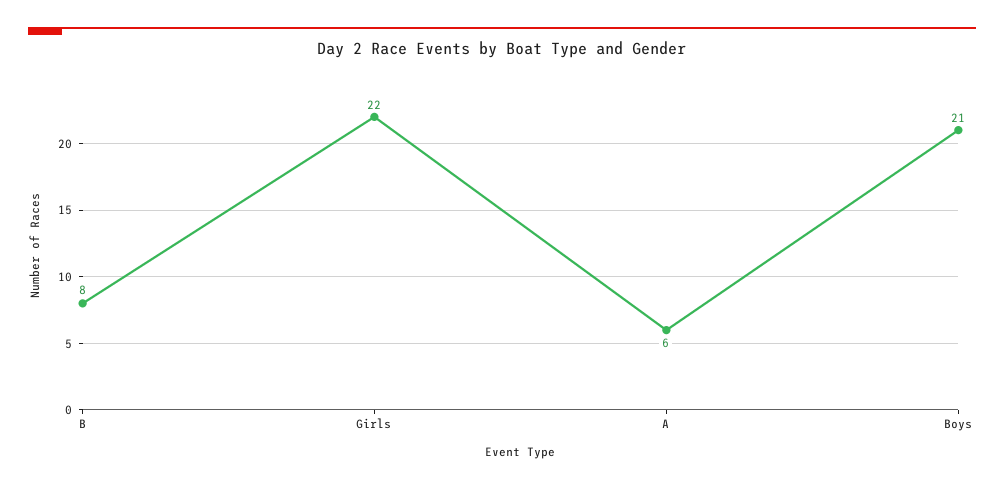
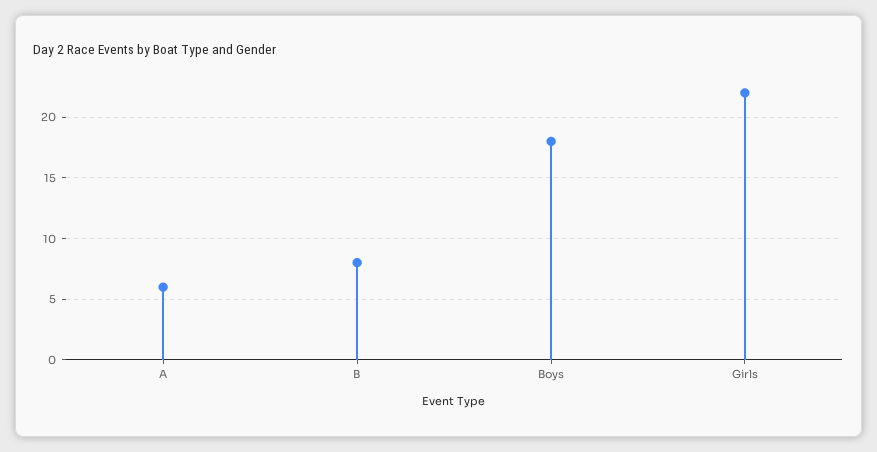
  {
    "B": 8,
    "Girls": 22,
    "A": 6,
-   "Boys": 21
+   "Boys": 18
  }

